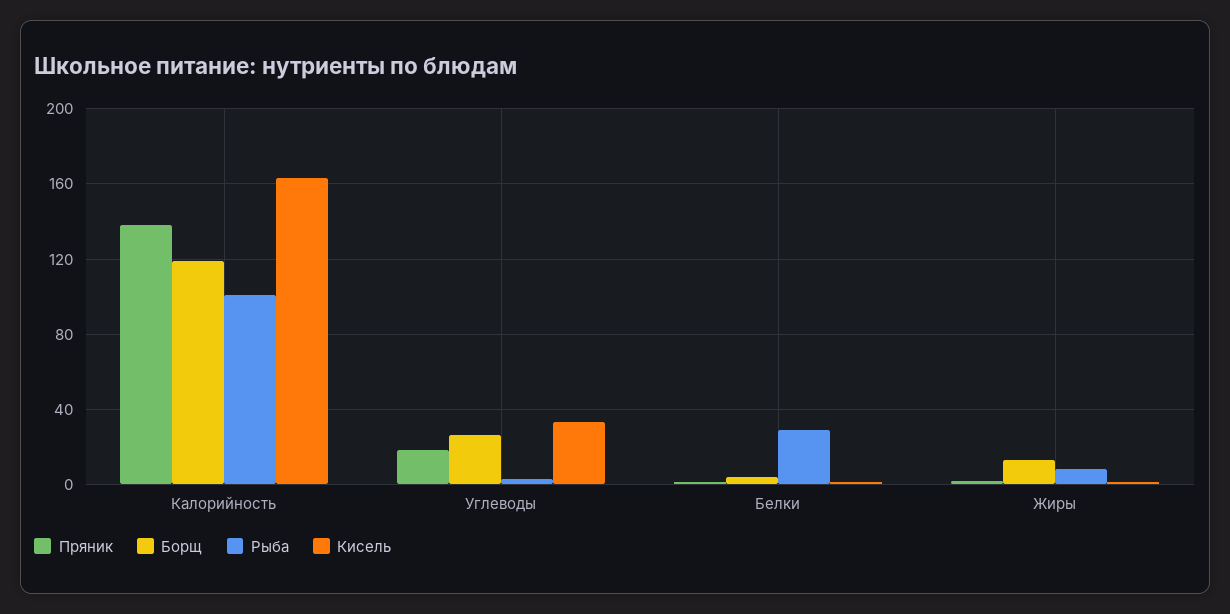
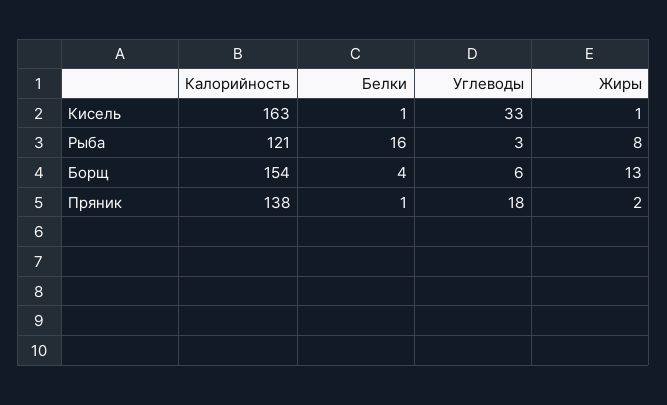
  {
    "Пряник": {
      "Калорийность": 138,
      "Углеводы": 18,
      "Белки": 1,
      "Жиры": 2
    },
    "Борщ": {
-     "Калорийность": 120,
+     "Калорийность": 154,
-     "Углеводы": 25,
+     "Углеводы": 6,
      "Белки": 4,
      "Жиры": 13
    },
    "Рыба": {
-     "Калорийность": 100,
+     "Калорийность": 121,
      "Углеводы": 3,
-     "Белки": 30,
+     "Белки": 16,
      "Жиры": 8
    },
    "Кисель": {
      "Калорийность": 163,
      "Углеводы": 33,
      "Белки": 1,
      "Жиры": 1
    }
  }

